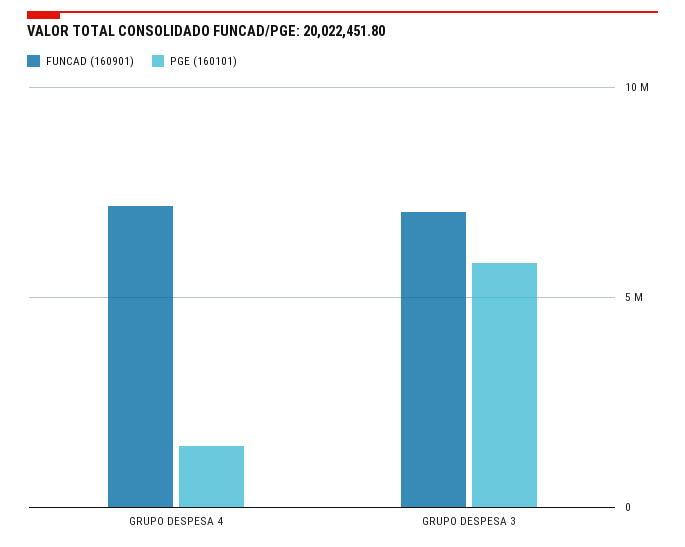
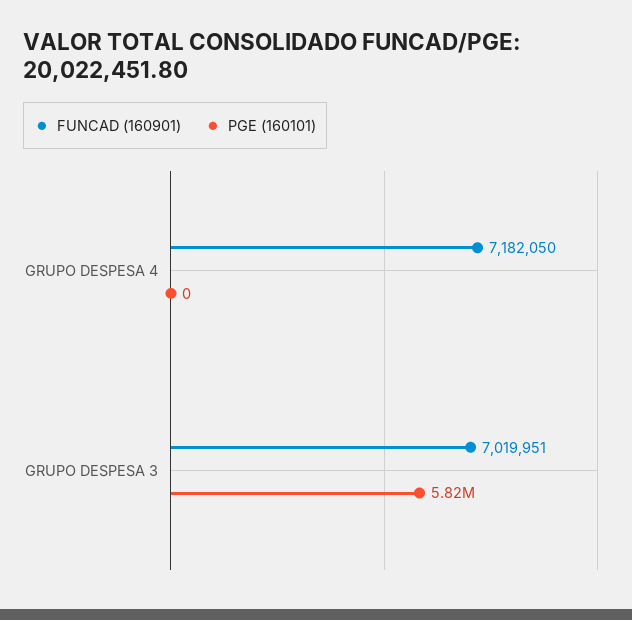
  {
    "FUNCAD (160901)": {
      "GRUPO DESPESA 4": 7182050,
      "GRUPO DESPESA 3": 7019951
    },
    "PGE (160101)": {
-     "GRUPO DESPESA 4": 1500000,
+     "GRUPO DESPESA 4": 0,
      "GRUPO DESPESA 3": 5820000
    }
  }

